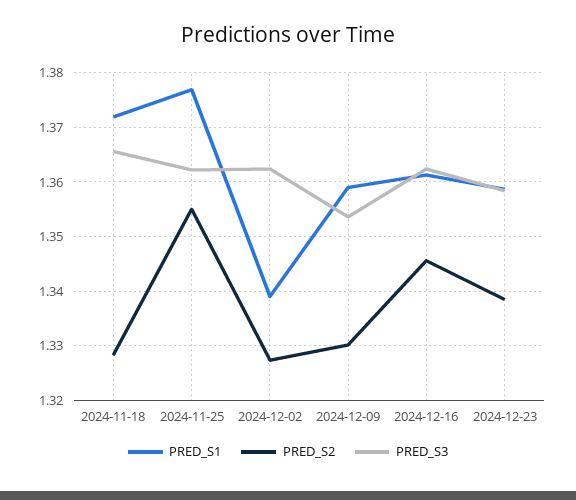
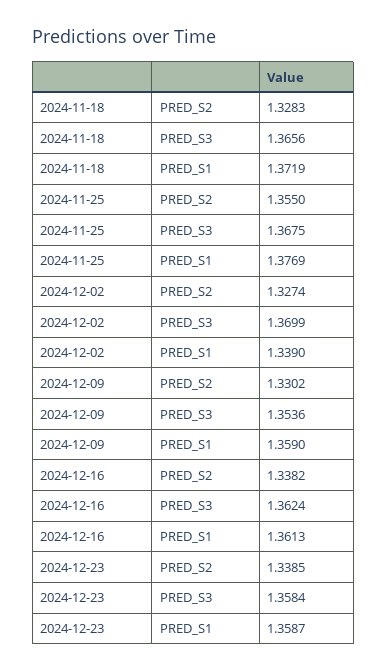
  {
    "PRED_S1": {
      "2024-11-18": 1.3719,
      "2024-11-25": 1.3769,
      "2024-12-02": 1.339,
      "2024-12-09": 1.359,
      "2024-12-16": 1.3613,
      "2024-12-23": 1.3587
    },
    "PRED_S2": {
      "2024-11-18": 1.3283,
      "2024-11-25": 1.355,
      "2024-12-02": 1.3274,
      "2024-12-09": 1.3302,
-     "2024-12-16": 1.346,
+     "2024-12-16": 1.3382,
      "2024-12-23": 1.3385
    },
    "PRED_S3": {
      "2024-11-18": 1.3656,
-     "2024-11-25": 1.362,
+     "2024-11-25": 1.3675,
-     "2024-12-02": 1.362,
+     "2024-12-02": 1.3699,
      "2024-12-09": 1.3536,
      "2024-12-16": 1.3624,
      "2024-12-23": 1.3584
    }
  }

